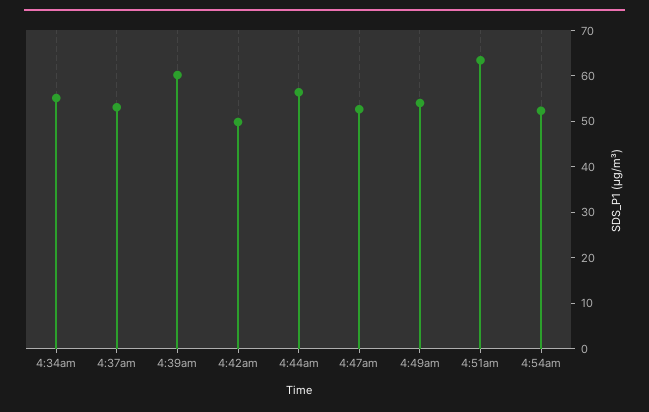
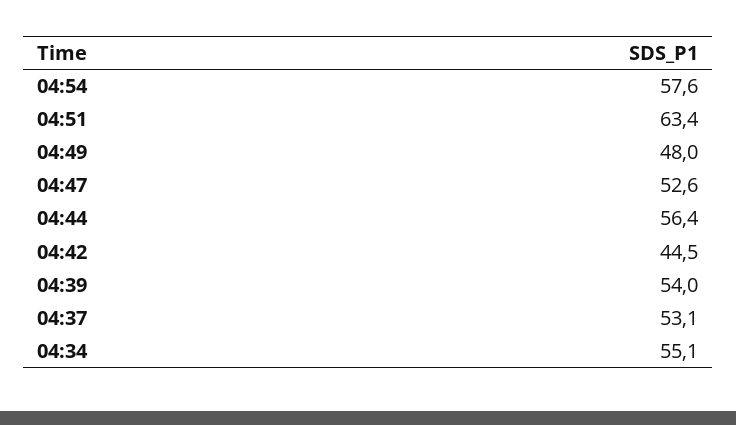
  {
    "4:34am": 55.1,
    "4:37am": 53.1,
-   "4:39am": 60,
+   "4:39am": 54,
-   "4:42am": 50,
+   "4:42am": 44.5,
    "4:44am": 56.4,
    "4:47am": 52.6,
-   "4:49am": 54,
+   "4:49am": 48,
    "4:51am": 63.4,
-   "4:54am": 52
+   "4:54am": 57.6
  }

